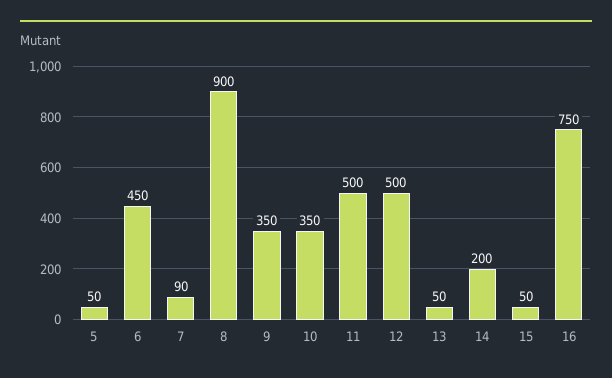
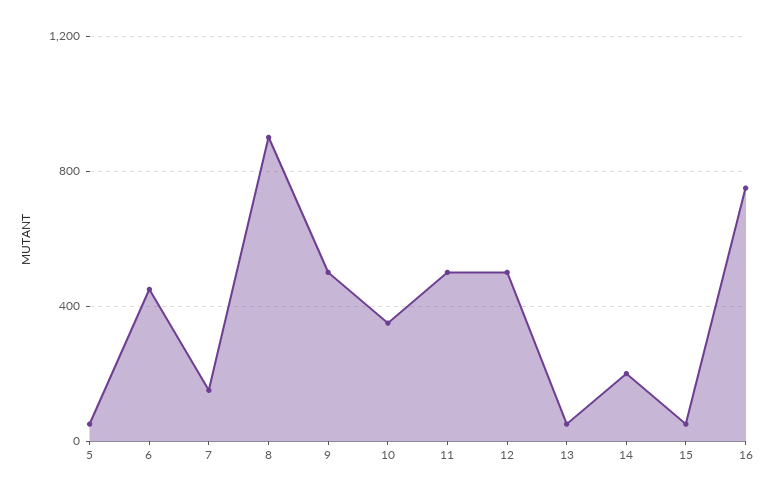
  {
    "5": 50,
    "6": 450,
-   "7": 90,
+   "7": 150,
    "8": 900,
-   "9": 350,
+   "9": 500,
    "10": 350,
    "11": 500,
    "12": 500,
    "13": 50,
    "14": 200,
    "15": 50,
    "16": 750
  }

